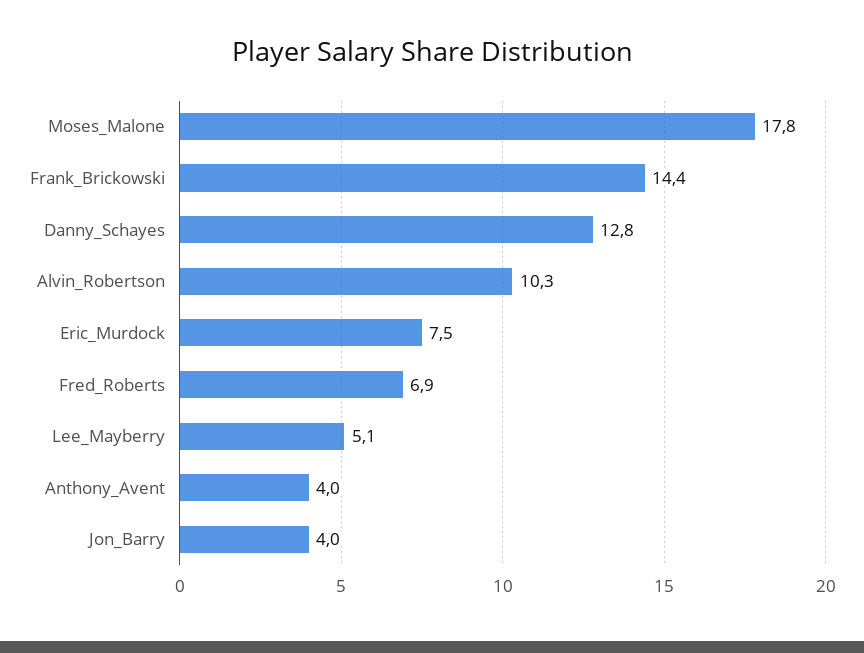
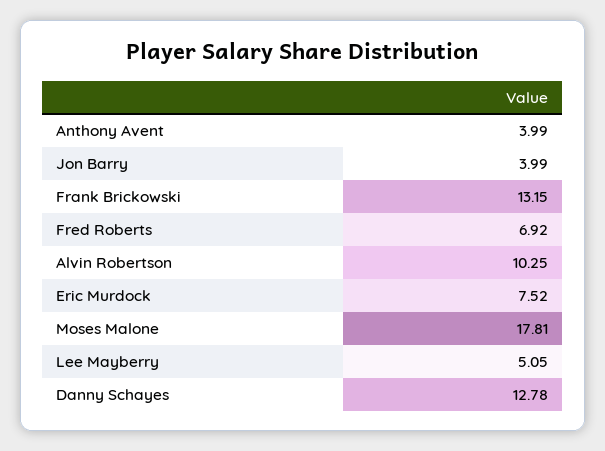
  {
    "Moses_Malone": 17.81,
-   "Frank_Brickowski": 14.4,
+   "Frank_Brickowski": 13.15,
    "Danny_Schayes": 12.78,
    "Alvin_Robertson": 10.25,
    "Eric_Murdock": 7.52,
    "Fred_Roberts": 6.92,
    "Lee_Mayberry": 5.05,
    "Anthony_Avent": 3.99,
    "Jon_Barry": 3.99
  }

